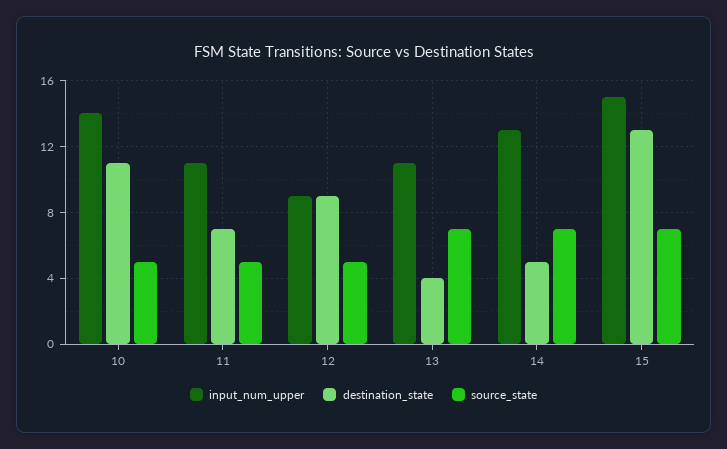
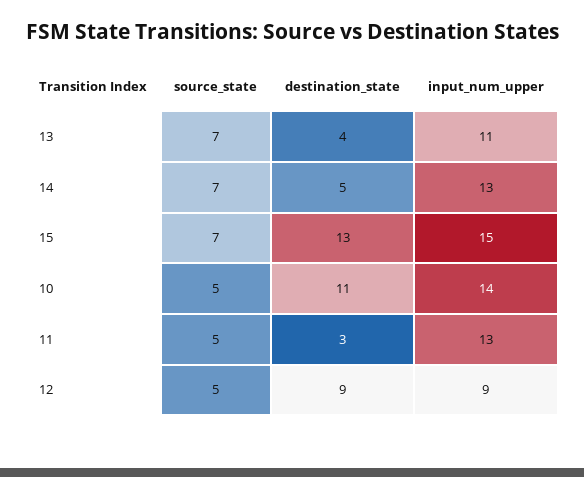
  {
    "input_num_upper": {
      "10": 14,
-     "11": 11,
+     "11": 13,
      "12": 9,
      "13": 11,
      "14": 13,
      "15": 15
    },
    "destination_state": {
      "10": 11,
-     "11": 7,
+     "11": 3,
      "12": 9,
      "13": 4,
      "14": 5,
      "15": 13
    },
    "source_state": {
      "10": 5,
      "11": 5,
      "12": 5,
      "13": 7,
      "14": 7,
      "15": 7
    }
  }

